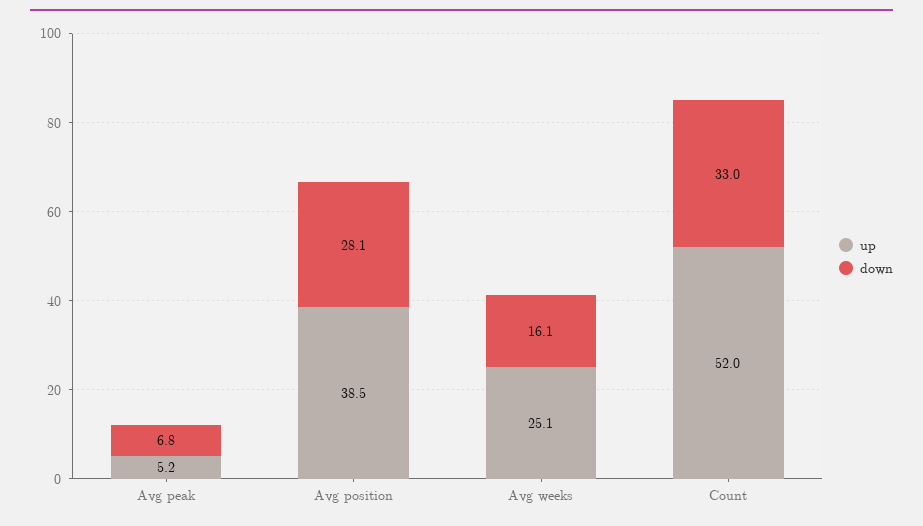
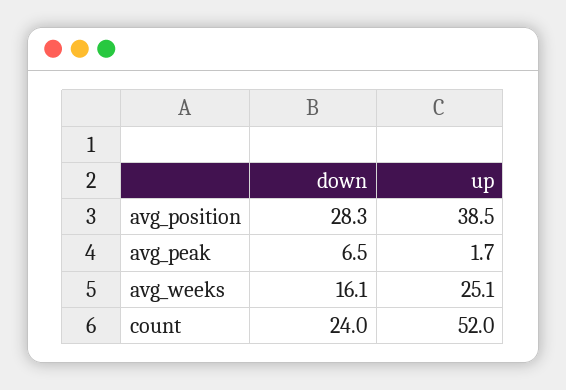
  {
    "up": {
-     "Avg peak": 5.2,
+     "Avg peak": 1.7,
      "Avg position": 38.5,
      "Avg weeks": 25.1,
      "Count": 52
    },
    "down": {
-     "Avg peak": 6.8,
+     "Avg peak": 6.5,
-     "Avg position": 28.1,
+     "Avg position": 28.3,
      "Avg weeks": 16.1,
-     "Count": 33
+     "Count": 24
    }
  }

